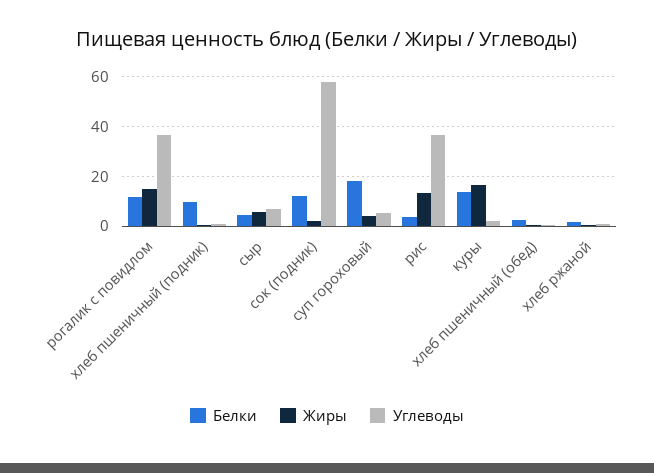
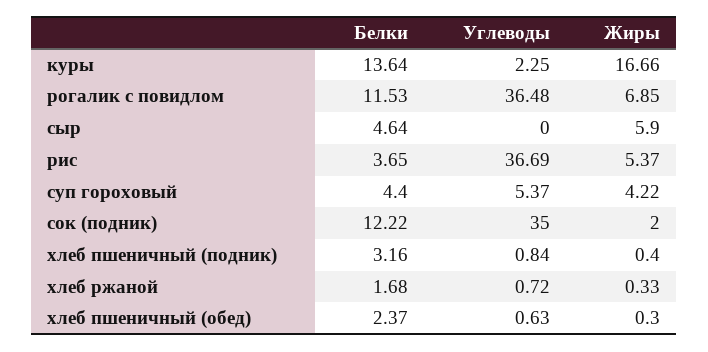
  {
    "Белки": {
      "рогалик с повидлом": 11.53,
-     "хлеб пшеничный (подник)": 10,
+     "хлеб пшеничный (подник)": 3.16,
      "сыр": 4.64,
      "сок (подник)": 12.22,
-     "суп гороховый": 17.5,
+     "суп гороховый": 4.4,
      "рис": 3.65,
      "куры": 13.64,
      "хлеб пшеничный (обед)": 2.37,
      "хлеб ржаной": 1.68
    },
    "Жиры": {
-     "рогалик с повидлом": 15,
+     "рогалик с повидлом": 6.85,
      "хлеб пшеничный (подник)": 0.4,
      "сыр": 5.9,
      "сок (подник)": 2,
      "суп гороховый": 4.22,
-     "рис": 12.5,
+     "рис": 5.37,
      "куры": 16.66,
      "хлеб пшеничный (обед)": 0.3,
      "хлеб ржаной": 0.33
    },
    "Углеводы": {
      "рогалик с повидлом": 36.48,
      "хлеб пшеничный (подник)": 0.84,
-     "сыр": 7.5,
+     "сыр": 0,
-     "сок (подник)": 57.5,
+     "сок (подник)": 35,
      "суп гороховый": 5.37,
      "рис": 36.69,
      "куры": 2.25,
      "хлеб пшеничный (обед)": 0.63,
      "хлеб ржаной": 0.72
    }
  }

